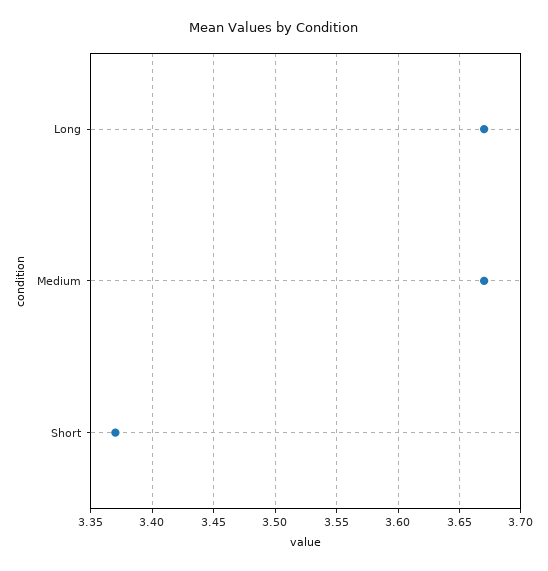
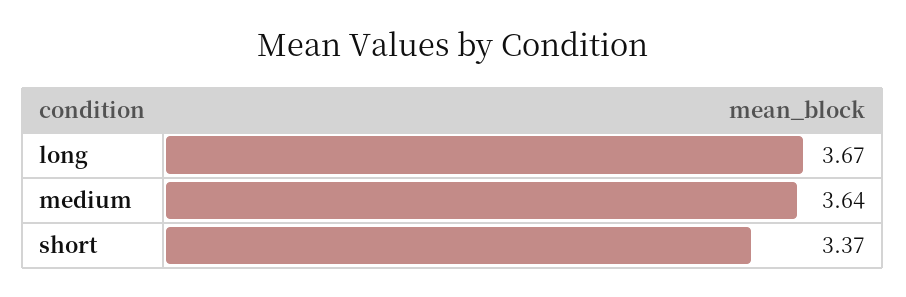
  {
    "Long": 3.67,
-   "Medium": 3.67,
+   "Medium": 3.64,
    "Short": 3.37
  }

